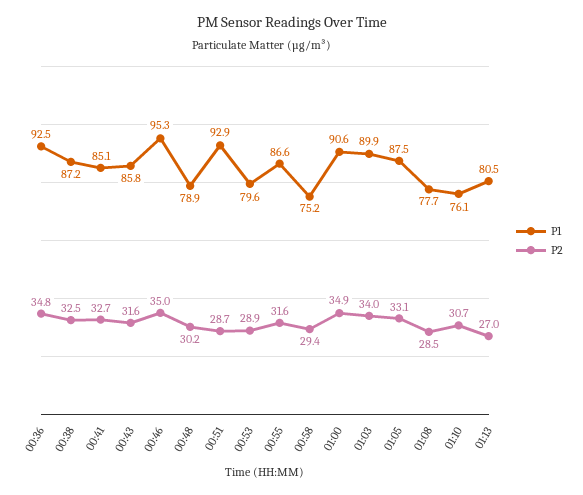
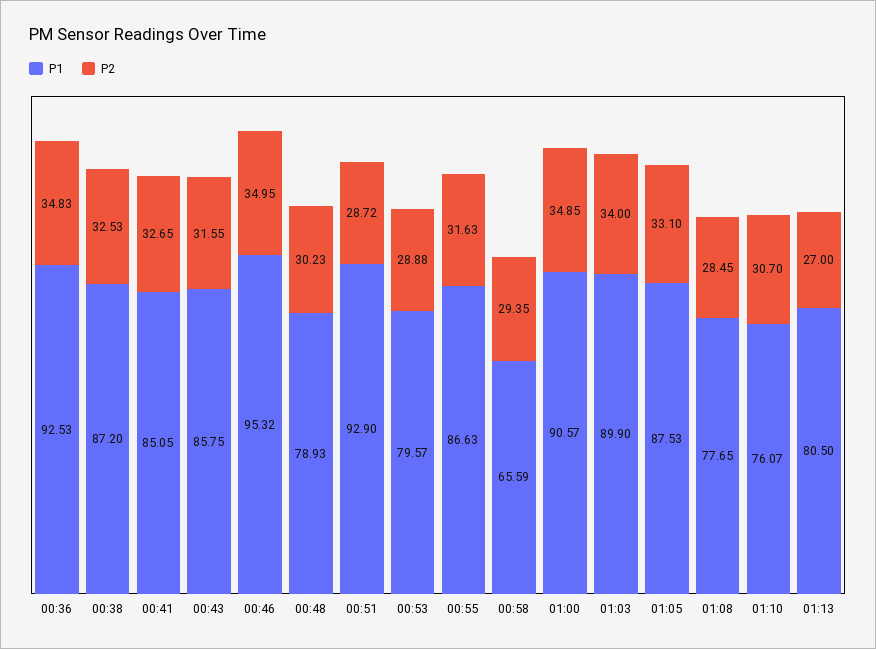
  {
    "P1": {
      "00:36": 92.53,
      "00:38": 87.2,
      "00:41": 85.05,
      "00:43": 85.75,
      "00:46": 95.32,
      "00:48": 78.93,
      "00:51": 92.9,
      "00:53": 79.57,
      "00:55": 86.63,
-     "00:58": 75.2,
+     "00:58": 65.59,
      "01:00": 90.57,
      "01:03": 89.9,
      "01:05": 87.53,
      "01:08": 77.65,
      "01:10": 76.07,
      "01:13": 80.5
    },
    "P2": {
      "00:36": 34.83,
      "00:38": 32.53,
      "00:41": 32.65,
      "00:43": 31.55,
      "00:46": 34.95,
      "00:48": 30.23,
      "00:51": 28.72,
      "00:53": 28.88,
      "00:55": 31.63,
      "00:58": 29.35,
      "01:00": 34.85,
      "01:03": 34,
      "01:05": 33.1,
      "01:08": 28.45,
      "01:10": 30.7,
      "01:13": 27
    }
  }

